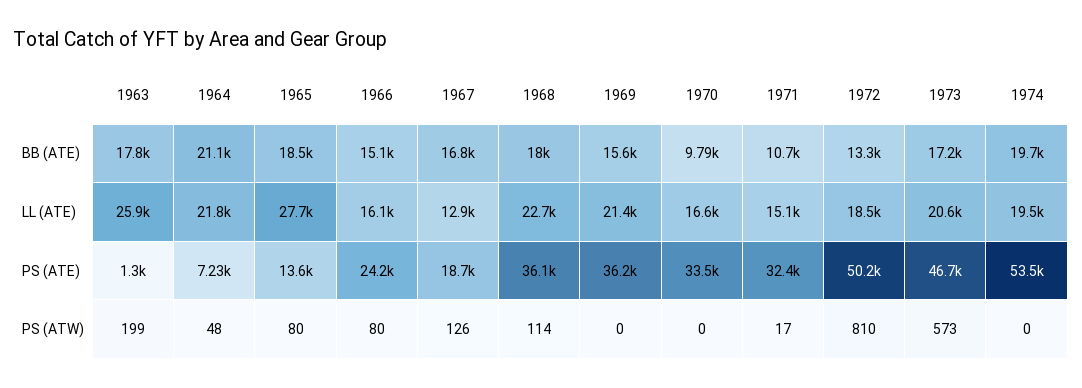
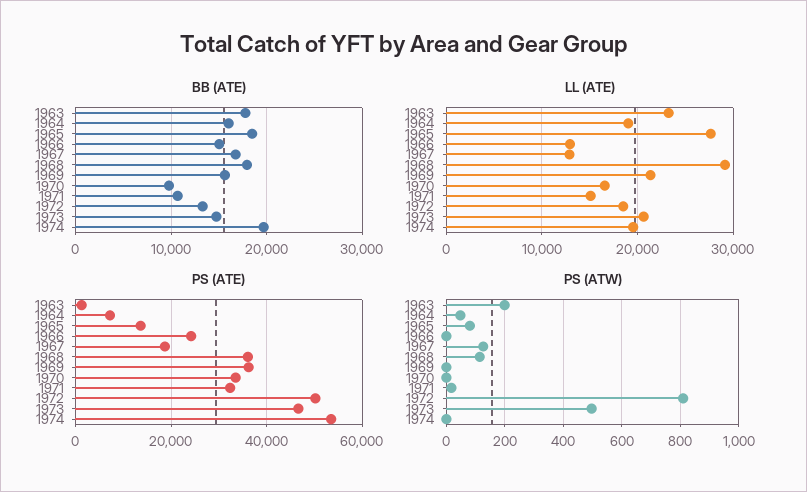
  {
    "BB (ATE)": {
      "1963": 17800,
-     "1964": 21100,
+     "1964": 16000,
      "1965": 18500,
      "1966": 15100,
      "1967": 16800,
      "1968": 18000,
      "1969": 15600,
      "1970": 9790,
      "1971": 10700,
      "1972": 13300,
-     "1973": 17200,
+     "1973": 15000,
      "1974": 19700
    },
    "LL (ATE)": {
-     "1963": 25900,
+     "1963": 23000,
-     "1964": 21800,
+     "1964": 19000,
      "1965": 27700,
-     "1966": 16100,
+     "1966": 13000,
      "1967": 12900,
-     "1968": 22700,
+     "1968": 29000,
      "1969": 21400,
      "1970": 16600,
      "1971": 15100,
      "1972": 18500,
      "1973": 20600,
      "1974": 19500
    },
    "PS (ATE)": {
      "1963": 1300,
      "1964": 7230,
      "1965": 13600,
      "1966": 24200,
      "1967": 18700,
      "1968": 36100,
      "1969": 36200,
      "1970": 33500,
      "1971": 32400,
      "1972": 50200,
      "1973": 46700,
      "1974": 53500
    },
    "PS (ATW)": {
      "1963": 199,
      "1964": 48,
      "1965": 80,
-     "1966": 80,
+     "1966": 0,
      "1967": 126,
      "1968": 114,
      "1969": 0,
      "1970": 0,
      "1971": 17,
      "1972": 810,
-     "1973": 573,
+     "1973": 500,
      "1974": 0
    }
  }

